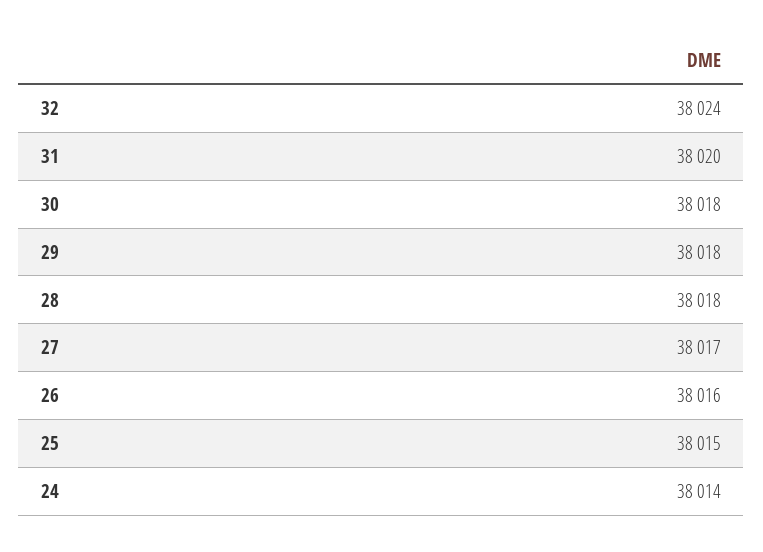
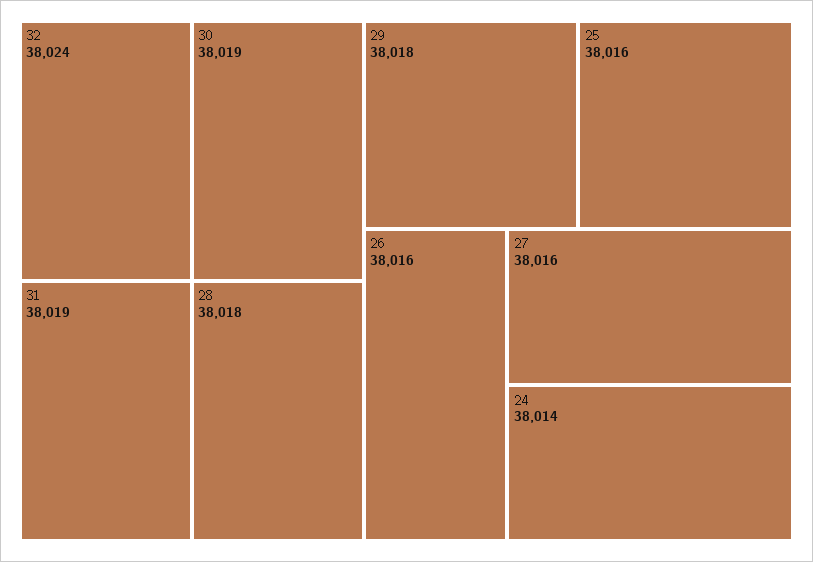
  {
    "32": 38024,
-   "31": 38020,
+   "31": 38019,
-   "30": 38018,
+   "30": 38019,
    "29": 38018,
    "28": 38018,
-   "27": 38017,
+   "27": 38016,
    "26": 38016,
-   "25": 38015,
+   "25": 38016,
    "24": 38014
  }

